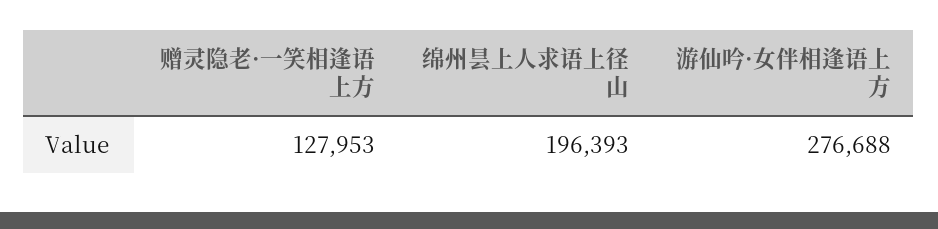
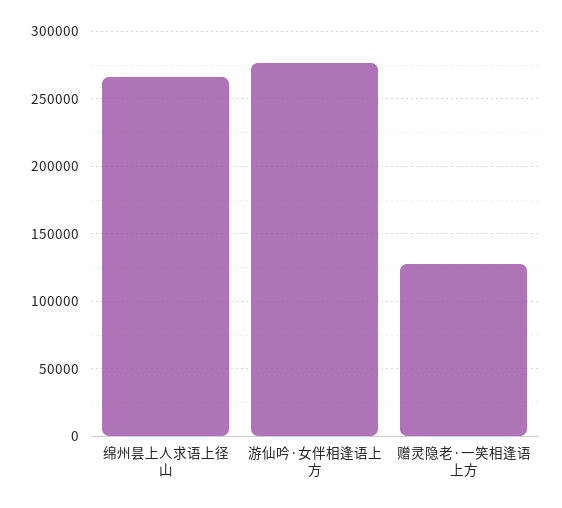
  {
    "赠灵隐老·一笑相逢语上方": 127953,
-   "绵州昙上人求语上径山": 196393,
+   "绵州昙上人求语上径山": 265000,
    "游仙吟·女伴相逢语上方": 276688
  }

